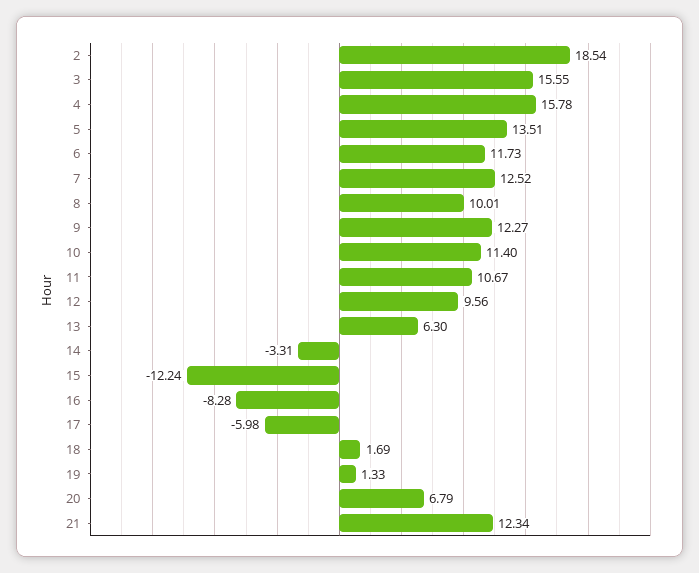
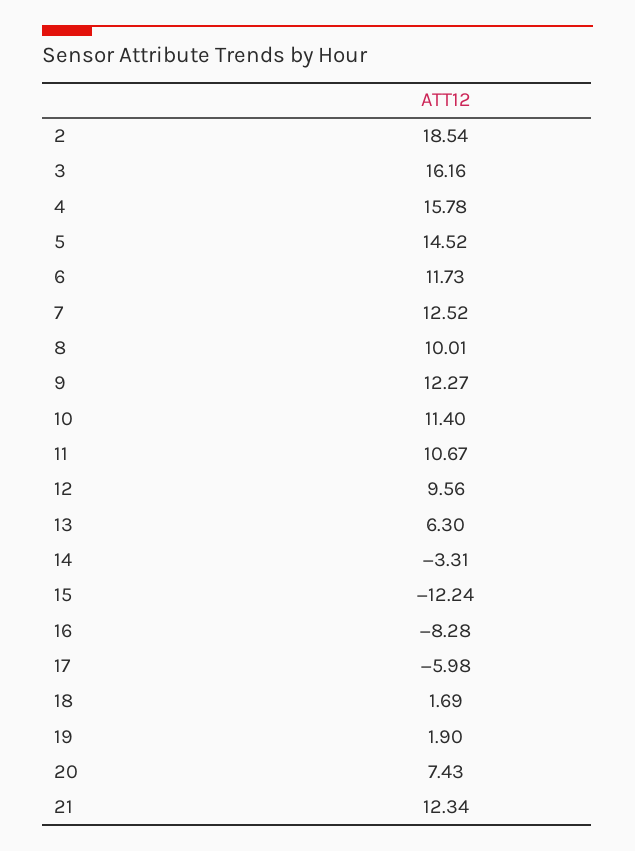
  {
    "2": 18.54,
-   "3": 15.55,
+   "3": 16.16,
    "4": 15.78,
-   "5": 13.51,
+   "5": 14.52,
    "6": 11.73,
    "7": 12.52,
    "8": 10.01,
    "9": 12.27,
    "10": 11.4,
    "11": 10.67,
    "12": 9.56,
    "13": 6.3,
    "14": -3.31,
    "15": -12.24,
    "16": -8.28,
    "17": -5.98,
    "18": 1.69,
-   "19": 1.33,
+   "19": 1.9,
-   "20": 6.79,
+   "20": 7.43,
    "21": 12.34
  }

